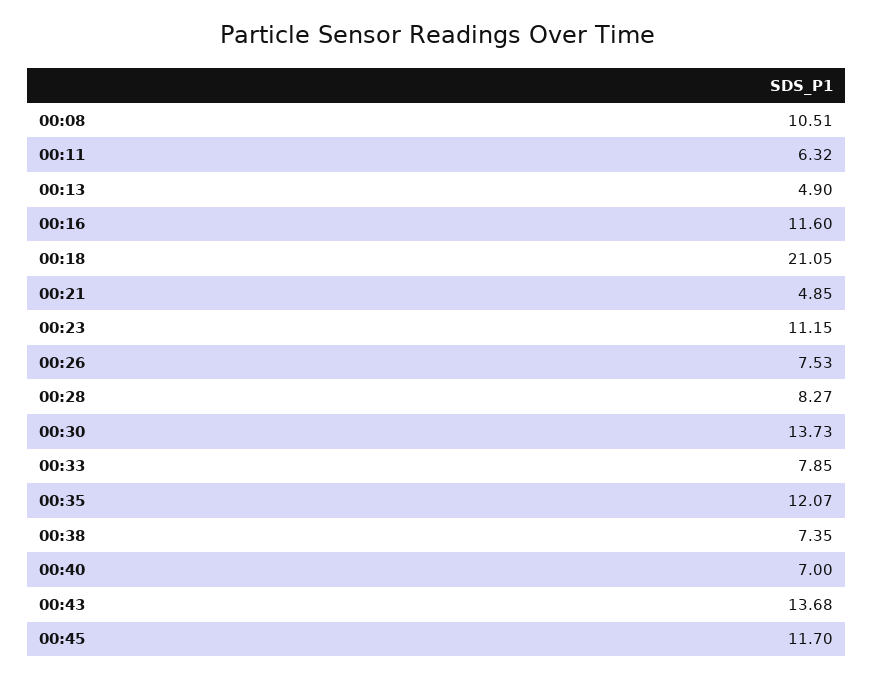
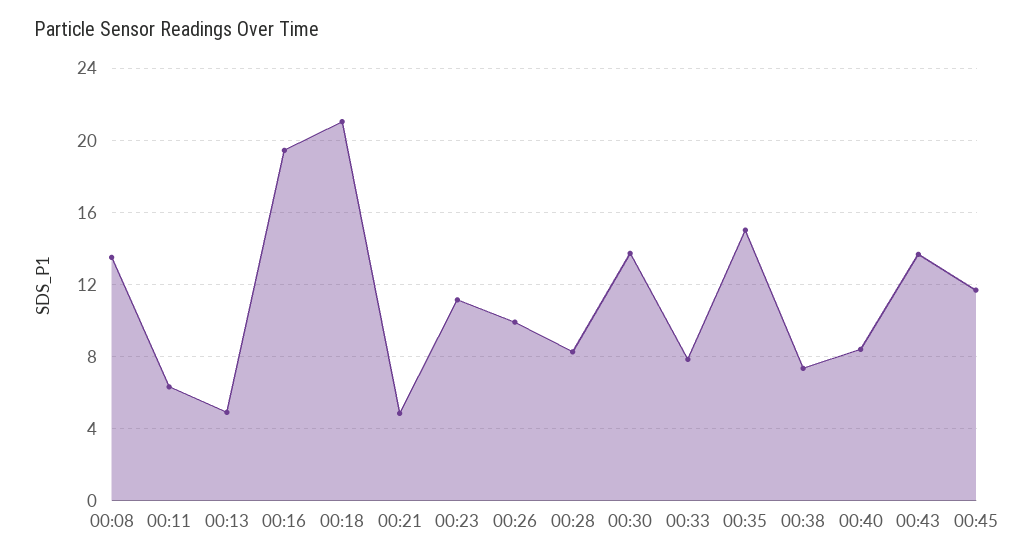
  {
-   "00:08": 10.51,
+   "00:08": 13.5,
    "00:11": 6.32,
    "00:13": 4.9,
-   "00:16": 11.6,
+   "00:16": 19.5,
    "00:18": 21.05,
    "00:21": 4.85,
    "00:23": 11.15,
-   "00:26": 7.53,
+   "00:26": 10,
    "00:28": 8.27,
    "00:30": 13.73,
    "00:33": 7.85,
-   "00:35": 12.07,
+   "00:35": 15,
    "00:38": 7.35,
-   "00:40": 7,
+   "00:40": 8.5,
    "00:43": 13.68,
    "00:45": 11.7
  }

